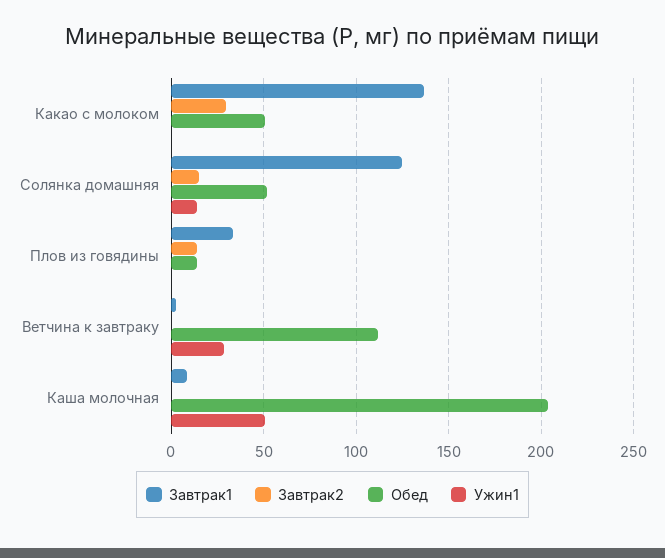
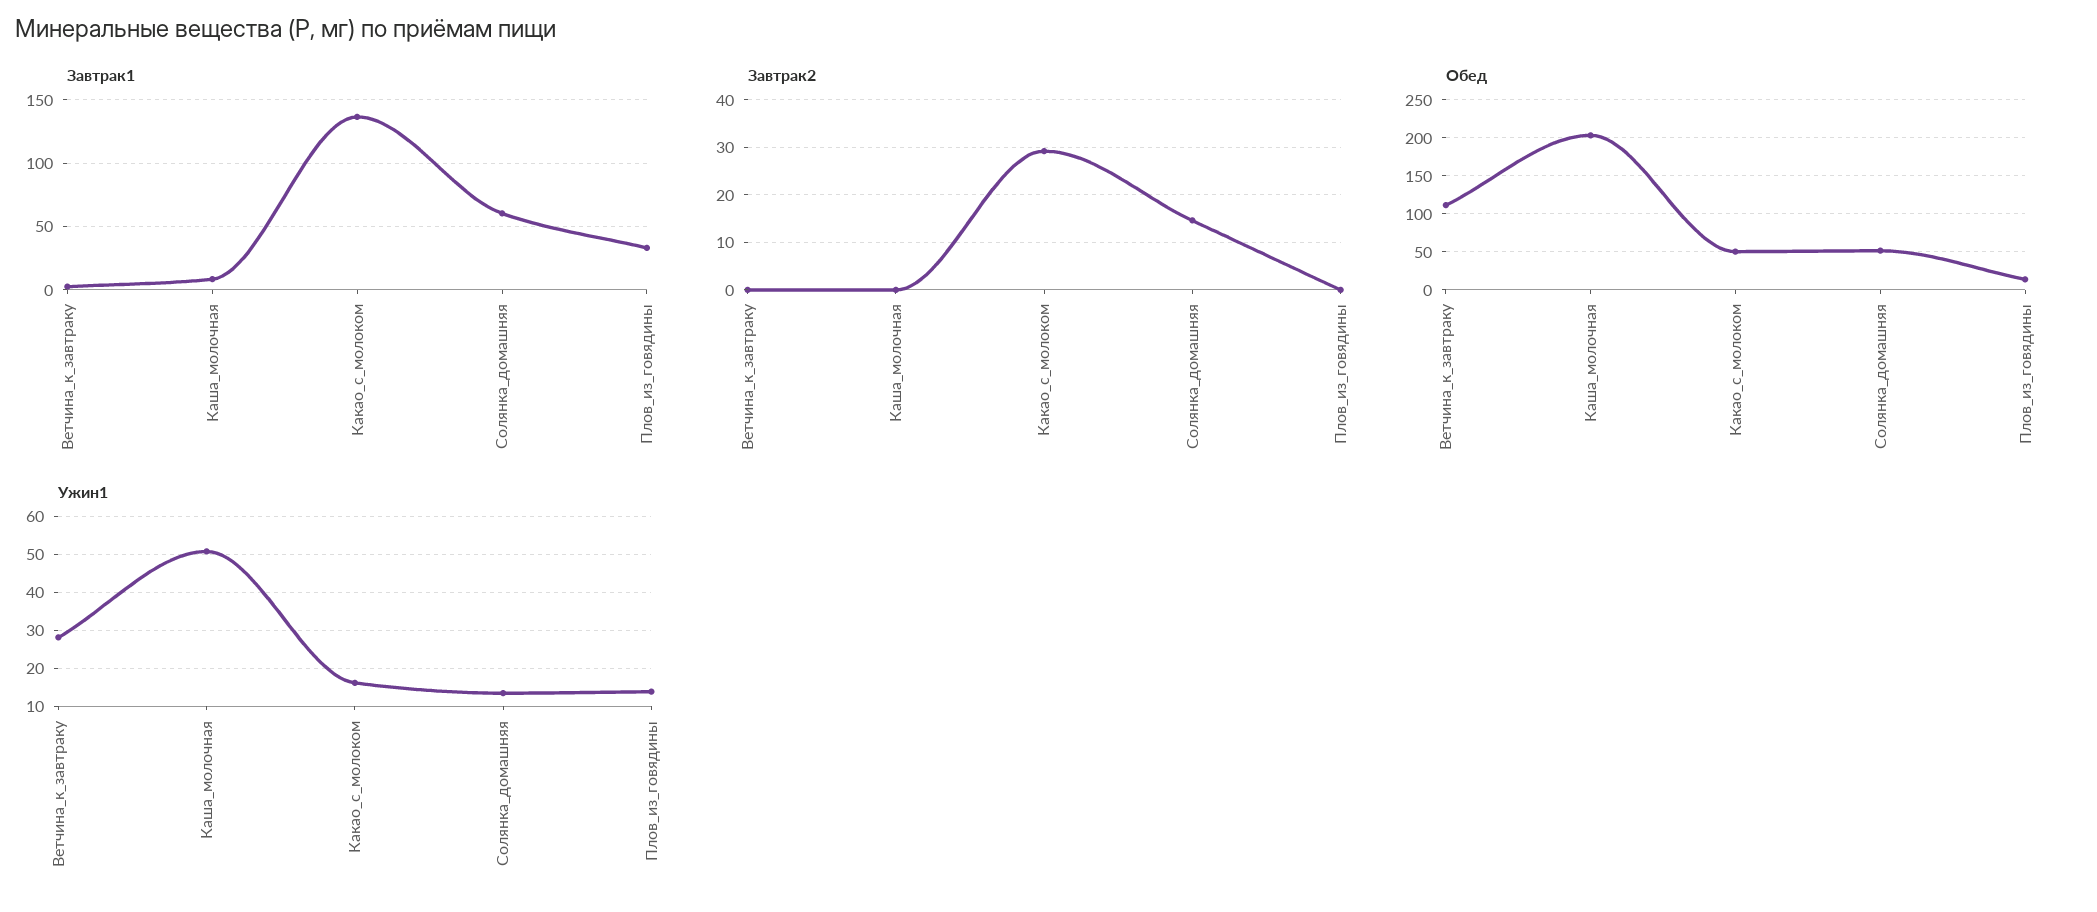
  {
    "Завтрак1": {
      "Какао с молоком": 135,
-     "Солянка домашняя": 125,
+     "Солянка домашняя": 60,
      "Плов из говядины": 35,
      "Ветчина к завтраку": 5,
      "Каша молочная": 10
    },
    "Завтрак2": {
      "Какао с молоком": 30,
      "Солянка домашняя": 14,
-     "Плов из говядины": 15,
+     "Плов из говядины": 0,
      "Ветчина к завтраку": 0,
      "Каша молочная": 0
    },
    "Обед": {
      "Какао с молоком": 50,
      "Солянка домашняя": 50,
      "Плов из говядины": 15,
      "Ветчина к завтраку": 110,
      "Каша молочная": 205
    },
    "Ужин1": {
-     "Какао с молоком": 0,
+     "Какао с молоком": 16,
      "Солянка домашняя": 14,
-     "Плов из говядины": 0,
+     "Плов из говядины": 14,
      "Ветчина к завтраку": 28,
      "Каша молочная": 50
    }
  }

